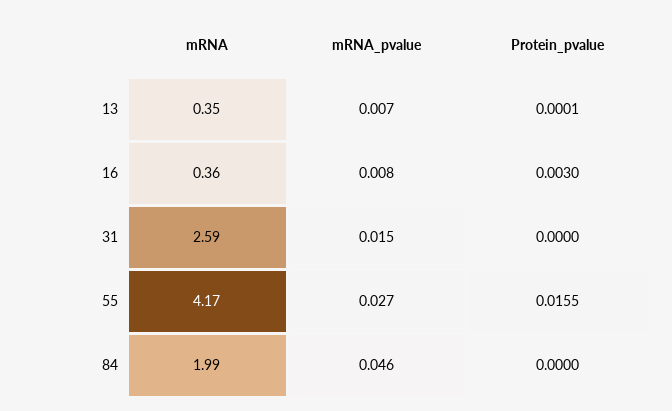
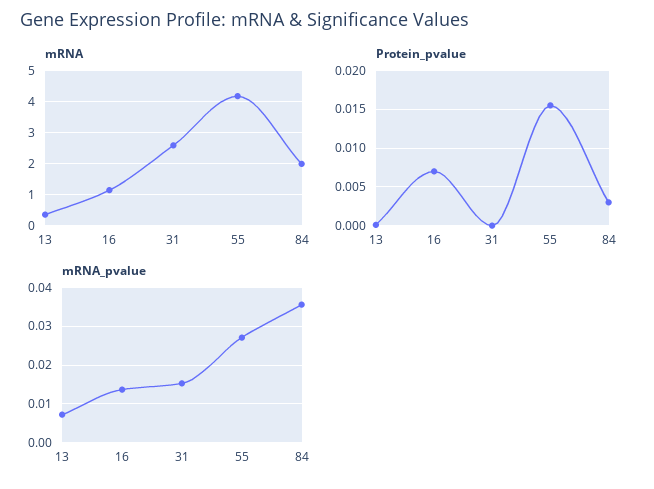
  {
    "mRNA": {
      "13": 0.35,
-     "16": 0.36,
+     "16": 1.2,
      "31": 2.59,
      "55": 4.17,
      "84": 1.99
    },
    "mRNA_pvalue": {
      "13": 0.007,
-     "16": 0.008,
+     "16": 0.014,
      "31": 0.015,
      "55": 0.027,
-     "84": 0.046
+     "84": 0.036
    },
    "Protein_pvalue": {
      "13": 0.0001,
-     "16": 0.003,
+     "16": 0.007,
      "31": 0,
      "55": 0.0155,
-     "84": 0
+     "84": 0.003
    }
  }

